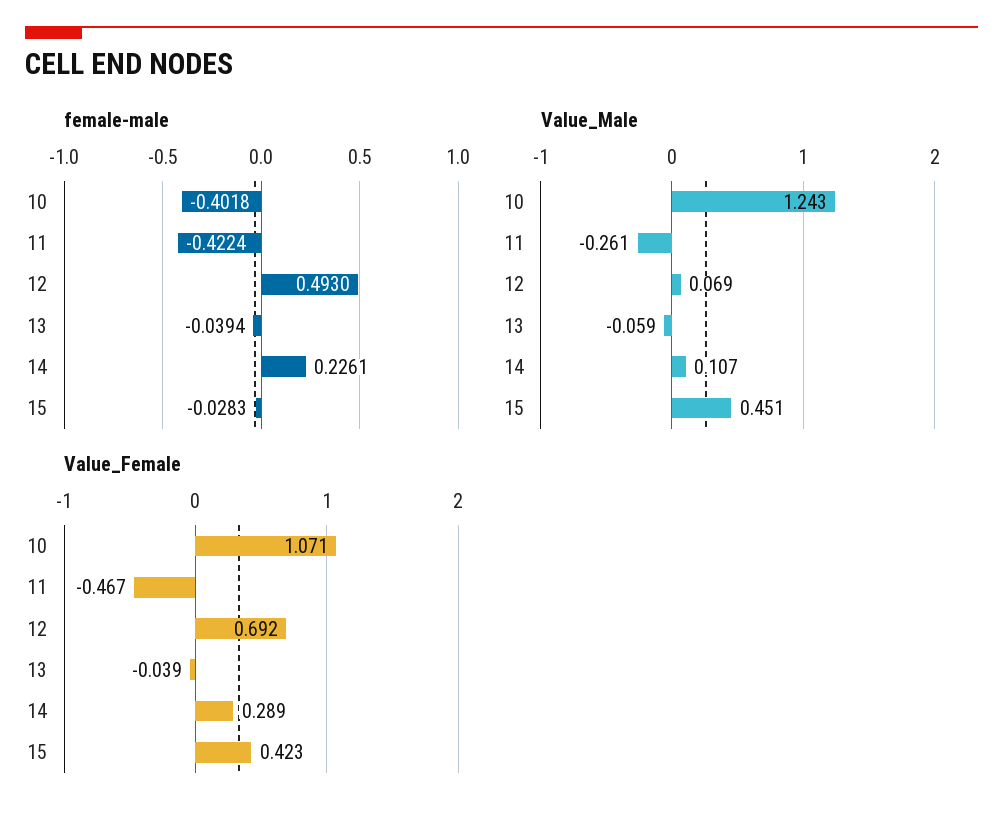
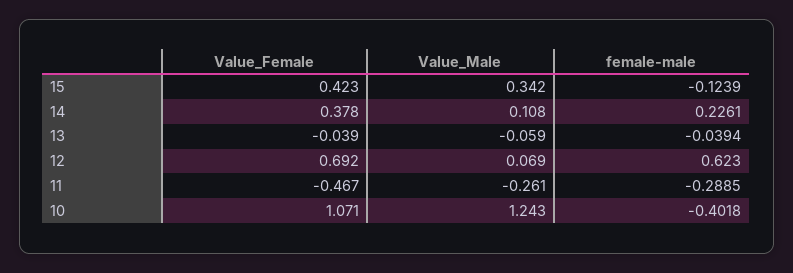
  {
    "female-male": {
      "10": -0.4018,
-     "11": -0.4224,
+     "11": -0.2885,
-     "12": 0.493,
+     "12": 0.623,
      "13": -0.0394,
      "14": 0.2261,
-     "15": -0.0283
+     "15": -0.1239
    },
    "Value_Male": {
      "10": 1.243,
      "11": -0.261,
      "12": 0.069,
      "13": -0.059,
-     "14": 0.107,
+     "14": 0.108,
-     "15": 0.451
+     "15": 0.342
    },
    "Value_Female": {
      "10": 1.071,
      "11": -0.467,
      "12": 0.692,
      "13": -0.039,
-     "14": 0.289,
+     "14": 0.378,
      "15": 0.423
    }
  }

